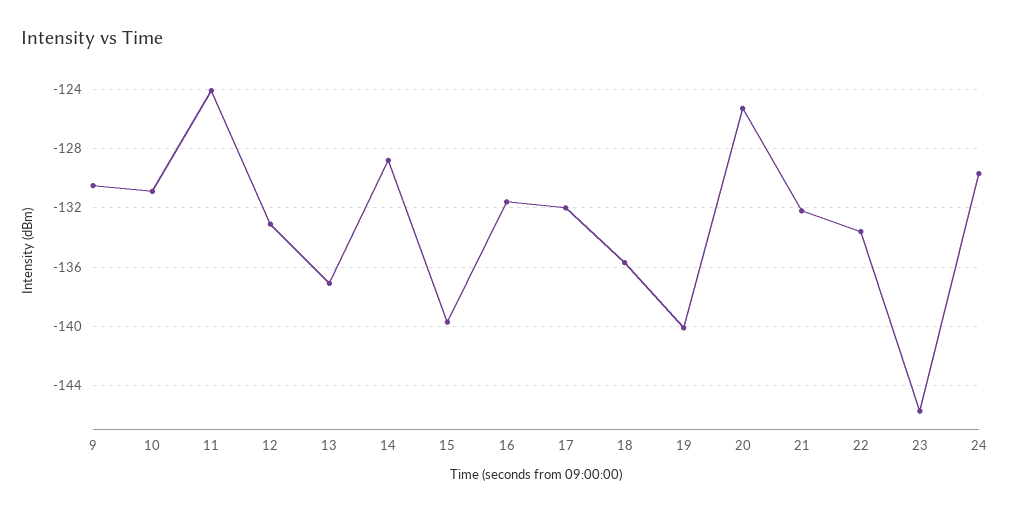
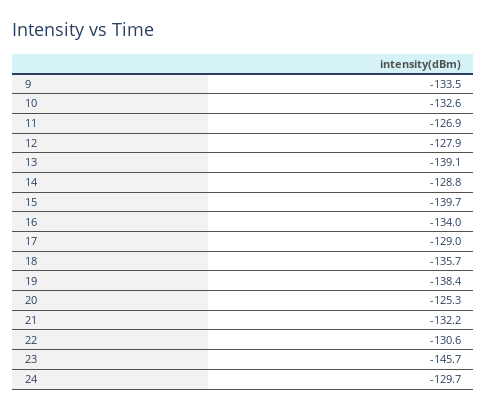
  {
-   "9": -130.5,
+   "9": -133.5,
-   "10": -131,
+   "10": -132.6,
-   "11": -124,
+   "11": -126.9,
-   "12": -133,
+   "12": -127.9,
-   "13": -137,
+   "13": -139.1,
    "14": -128.8,
    "15": -139.7,
-   "16": -131.5,
+   "16": -134,
-   "17": -132,
+   "17": -129,
    "18": -135.7,
-   "19": -140,
+   "19": -138.4,
    "20": -125.3,
    "21": -132.2,
-   "22": -133.5,
+   "22": -130.6,
    "23": -145.7,
    "24": -129.7
  }

